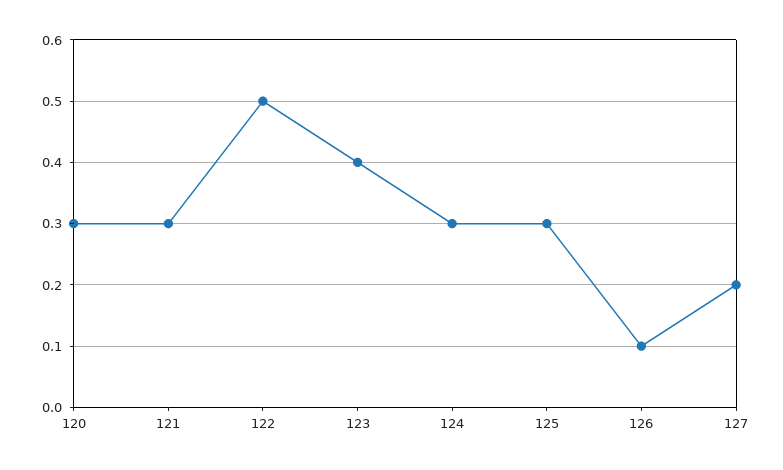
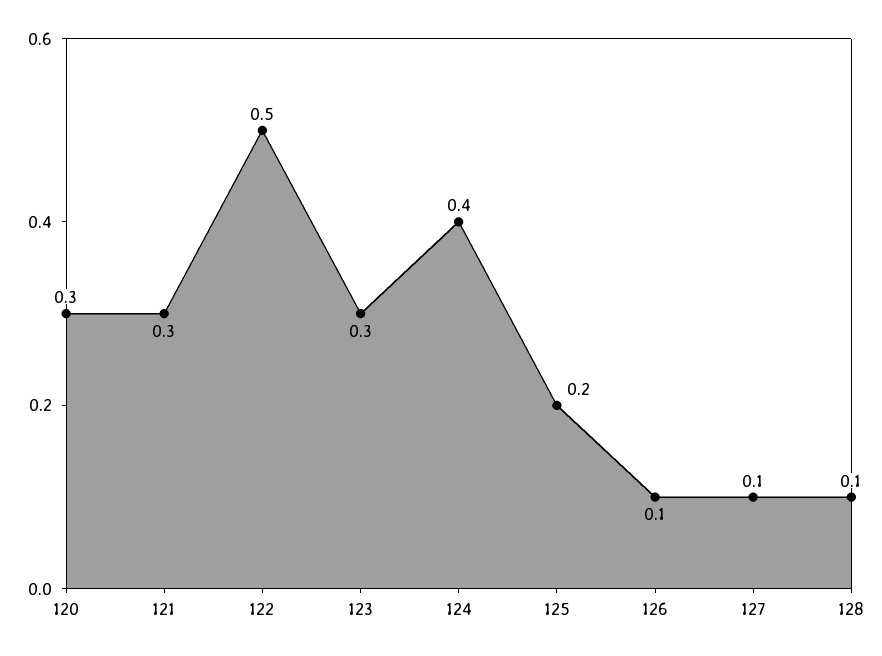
  {
    "120": 0.3,
    "121": 0.3,
    "122": 0.5,
-   "123": 0.4,
+   "123": 0.3,
-   "124": 0.3,
+   "124": 0.4,
-   "125": 0.3,
+   "125": 0.2,
    "126": 0.1,
-   "127": 0.2
+   "127": 0.1,
+   "128": 0.1
  }

